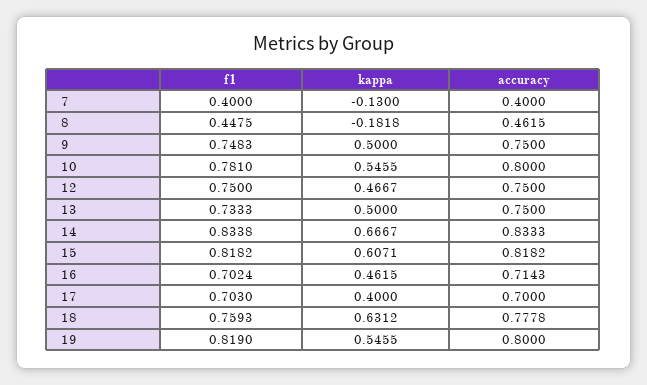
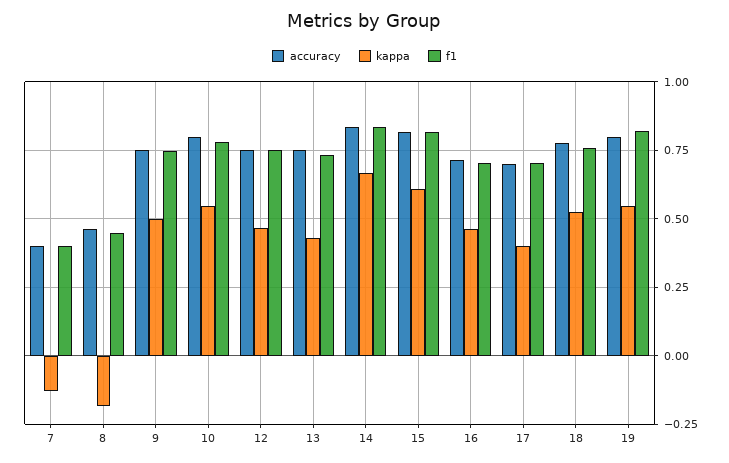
  {
    "f1": {
      "7": 0.4,
      "8": 0.4475,
      "9": 0.7483,
      "10": 0.781,
      "12": 0.75,
      "13": 0.7333,
      "14": 0.8338,
      "15": 0.8182,
      "16": 0.7024,
      "17": 0.703,
      "18": 0.7593,
      "19": 0.819
    },
    "kappa": {
      "7": -0.13,
      "8": -0.1818,
      "9": 0.5,
      "10": 0.5455,
      "12": 0.4667,
-     "13": 0.5,
+     "13": 0.425,
      "14": 0.6667,
      "15": 0.6071,
      "16": 0.4615,
      "17": 0.4,
-     "18": 0.6312,
+     "18": 0.525,
      "19": 0.5455
    },
    "accuracy": {
      "7": 0.4,
      "8": 0.4615,
      "9": 0.75,
      "10": 0.8,
      "12": 0.75,
      "13": 0.75,
      "14": 0.8333,
      "15": 0.8182,
      "16": 0.7143,
      "17": 0.7,
      "18": 0.7778,
      "19": 0.8
    }
  }

